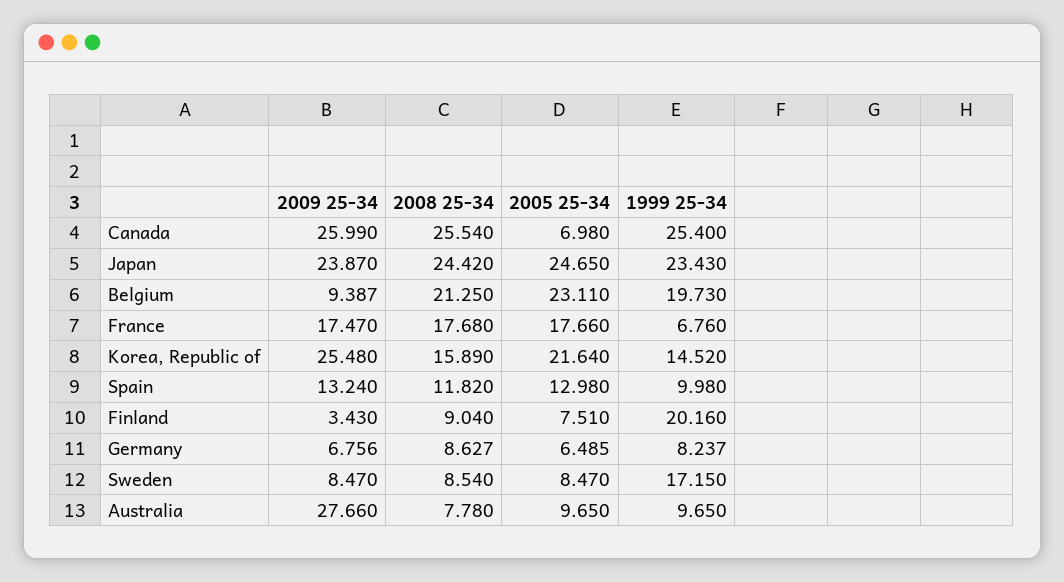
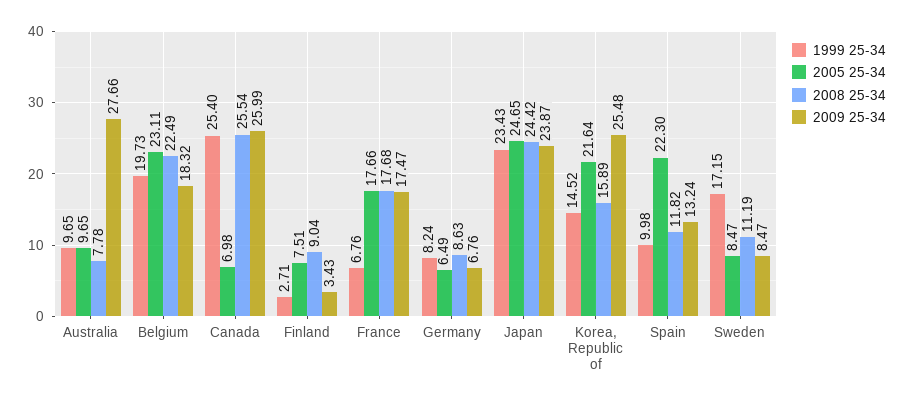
  {
    "2009 25-34": {
      "Canada": 25.99,
      "Japan": 23.87,
-     "Belgium": 9.387,
+     "Belgium": 18.32,
      "France": 17.47,
      "Korea, Republic of": 25.48,
      "Spain": 13.24,
      "Finland": 3.43,
      "Germany": 6.756,
      "Sweden": 8.47,
      "Australia": 27.66
    },
    "2008 25-34": {
      "Canada": 25.54,
      "Japan": 24.42,
-     "Belgium": 21.25,
+     "Belgium": 22.49,
      "France": 17.68,
      "Korea, Republic of": 15.89,
      "Spain": 11.82,
      "Finland": 9.04,
      "Germany": 8.627,
-     "Sweden": 8.54,
+     "Sweden": 11.19,
      "Australia": 7.78
    },
    "2005 25-34": {
      "Canada": 6.98,
      "Japan": 24.65,
      "Belgium": 23.11,
      "France": 17.66,
      "Korea, Republic of": 21.64,
-     "Spain": 12.98,
+     "Spain": 22.3,
      "Finland": 7.51,
      "Germany": 6.485,
      "Sweden": 8.47,
      "Australia": 9.65
    },
    "1999 25-34": {
      "Canada": 25.4,
      "Japan": 23.43,
      "Belgium": 19.73,
      "France": 6.76,
      "Korea, Republic of": 14.52,
      "Spain": 9.98,
-     "Finland": 20.16,
+     "Finland": 2.71,
      "Germany": 8.237,
      "Sweden": 17.15,
      "Australia": 9.65
    }
  }

